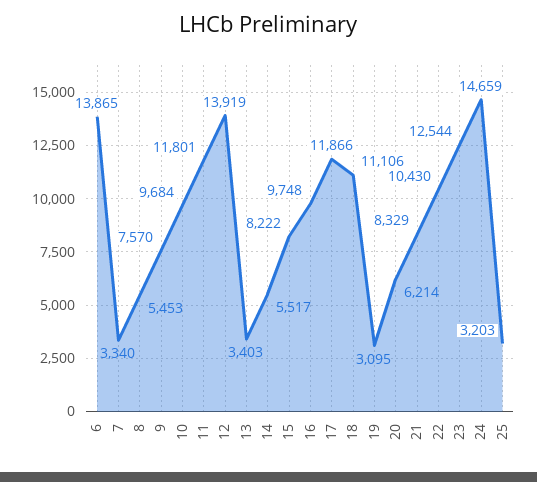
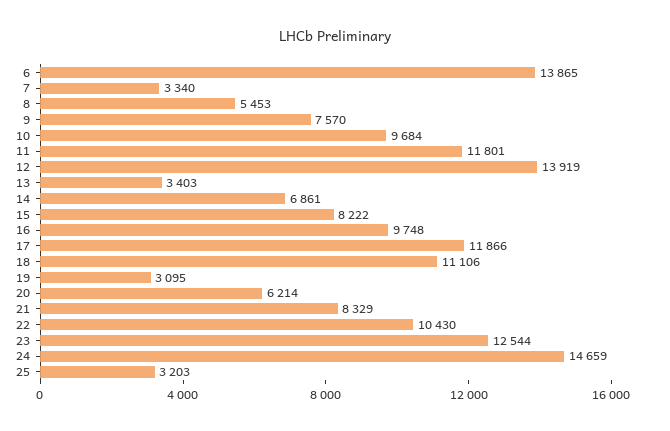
  {
    "6": 13865,
    "7": 3340,
    "8": 5453,
    "9": 7570,
    "10": 9684,
    "11": 11801,
    "12": 13919,
    "13": 3403,
-   "14": 5517,
+   "14": 6861,
    "15": 8222,
    "16": 9748,
    "17": 11866,
    "18": 11106,
    "19": 3095,
    "20": 6214,
    "21": 8329,
    "22": 10430,
    "23": 12544,
    "24": 14659,
    "25": 3203
  }

